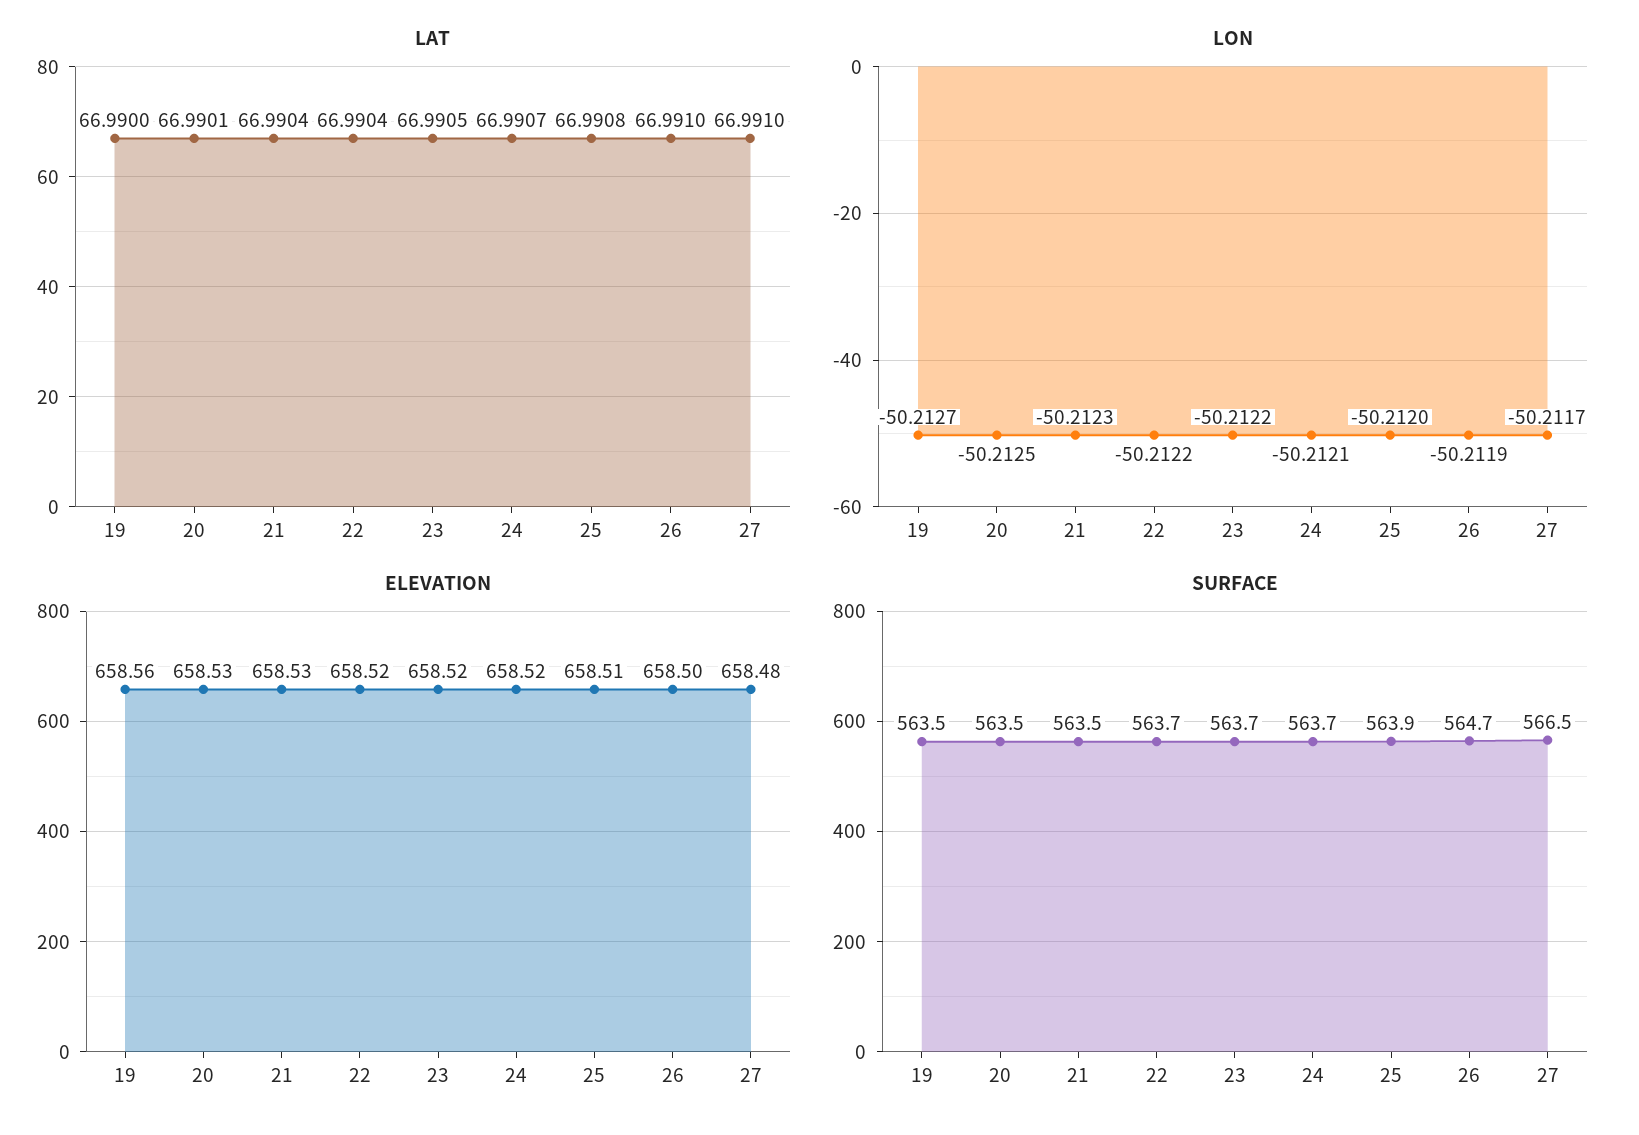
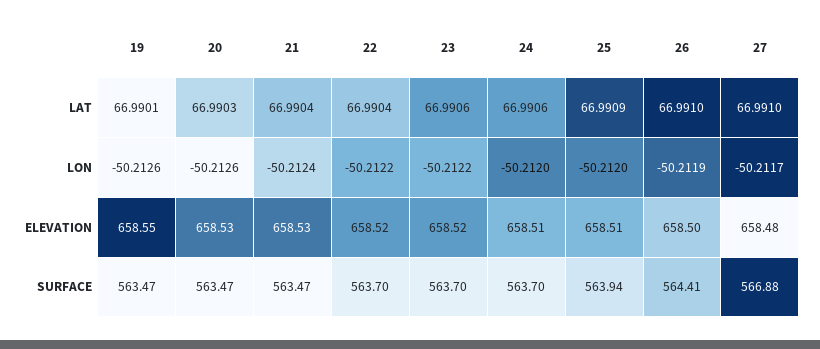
  {
    "LAT": {
-     "19": 66.99,
+     "19": 66.9901,
-     "20": 66.9901,
+     "20": 66.9903,
      "21": 66.9904,
      "22": 66.9904,
-     "23": 66.9905,
+     "23": 66.9906,
-     "24": 66.9907,
+     "24": 66.9906,
-     "25": 66.9908,
+     "25": 66.9909,
      "26": 66.991,
      "27": 66.991
    },
    "LON": {
-     "19": -50.2127,
+     "19": -50.2126,
-     "20": -50.2125,
+     "20": -50.2126,
-     "21": -50.2123,
+     "21": -50.2124,
      "22": -50.2122,
      "23": -50.2122,
-     "24": -50.2121,
+     "24": -50.212,
      "25": -50.212,
      "26": -50.2119,
      "27": -50.2117
    },
    "ELEVATION": {
-     "19": 658.56,
+     "19": 658.55,
      "20": 658.53,
      "21": 658.53,
      "22": 658.52,
      "23": 658.52,
-     "24": 658.52,
+     "24": 658.51,
      "25": 658.51,
      "26": 658.5,
      "27": 658.48
    },
    "SURFACE": {
      "19": 563.47,
      "20": 563.47,
      "21": 563.47,
      "22": 563.7,
      "23": 563.7,
      "24": 563.7,
      "25": 563.94,
-     "26": 564.7,
+     "26": 564.41,
-     "27": 566.5
+     "27": 566.88
    }
  }

